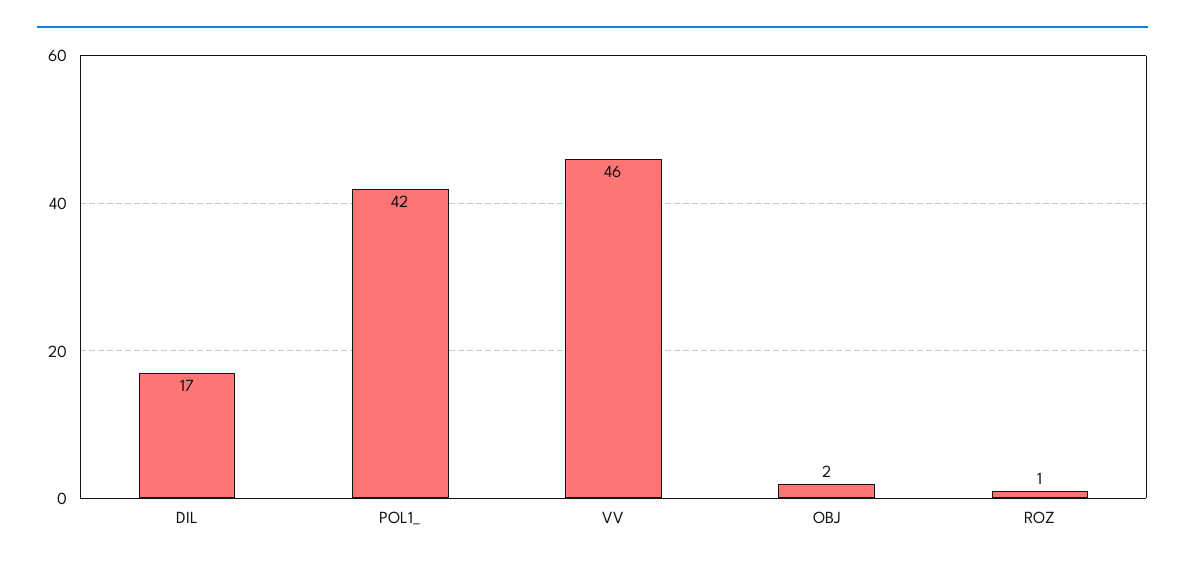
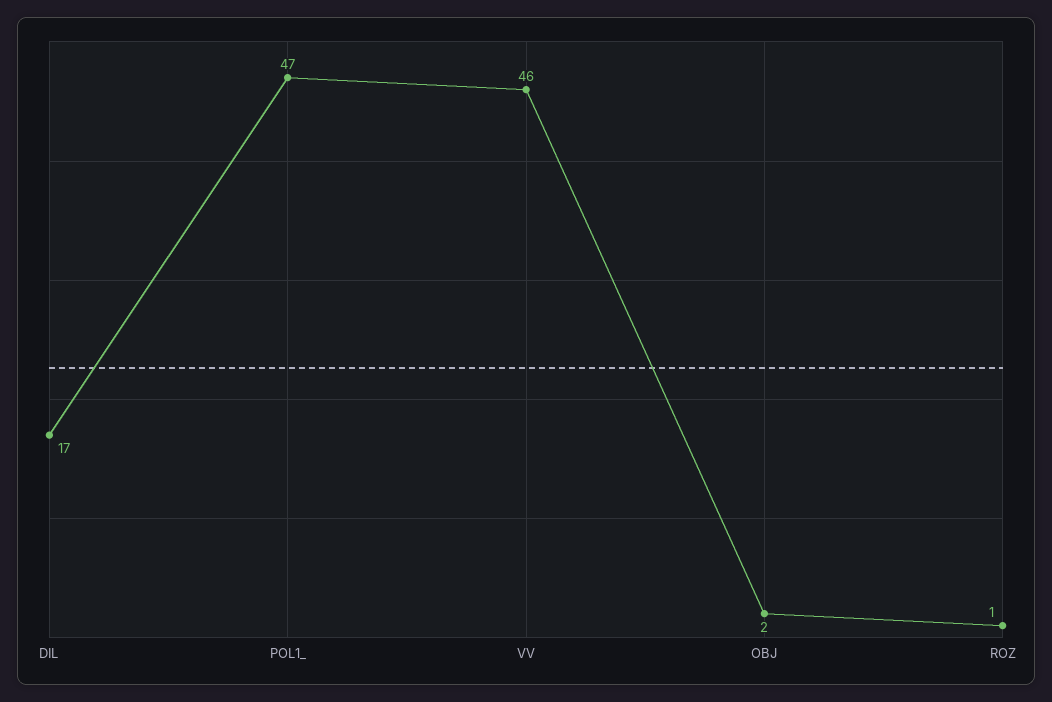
  {
    "DIL": 17,
-   "POL1_": 42,
+   "POL1_": 47,
    "VV": 46,
    "OBJ": 2,
    "ROZ": 1
  }

